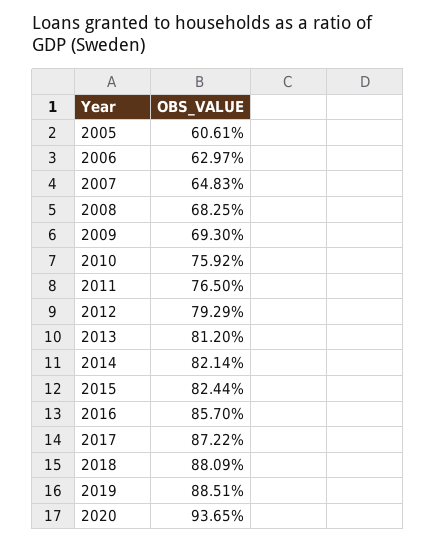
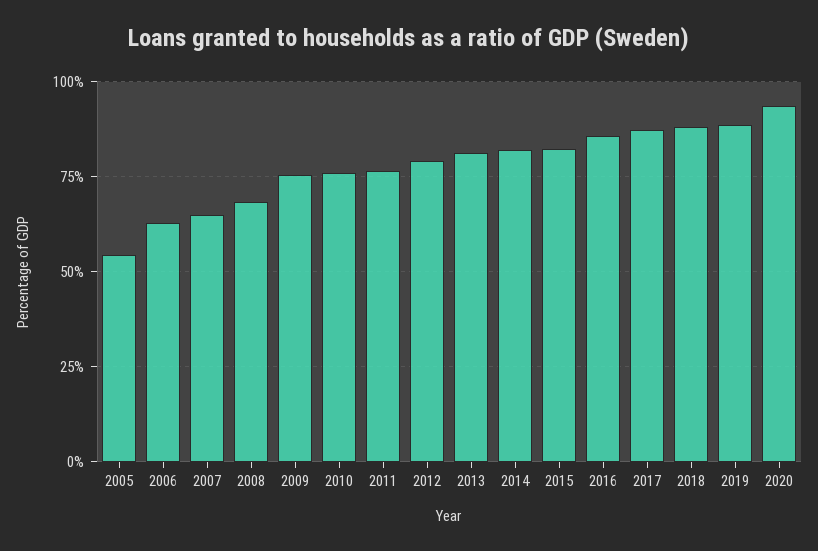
  {
-   "2005": 60.61,
+   "2005": 55,
    "2006": 62.97,
    "2007": 64.83,
    "2008": 68.25,
-   "2009": 69.3,
+   "2009": 75,
    "2010": 75.92,
    "2011": 76.5,
    "2012": 79.29,
    "2013": 81.2,
    "2014": 82.14,
    "2015": 82.44,
    "2016": 85.7,
    "2017": 87.22,
    "2018": 88.09,
    "2019": 88.51,
    "2020": 93.65
  }

